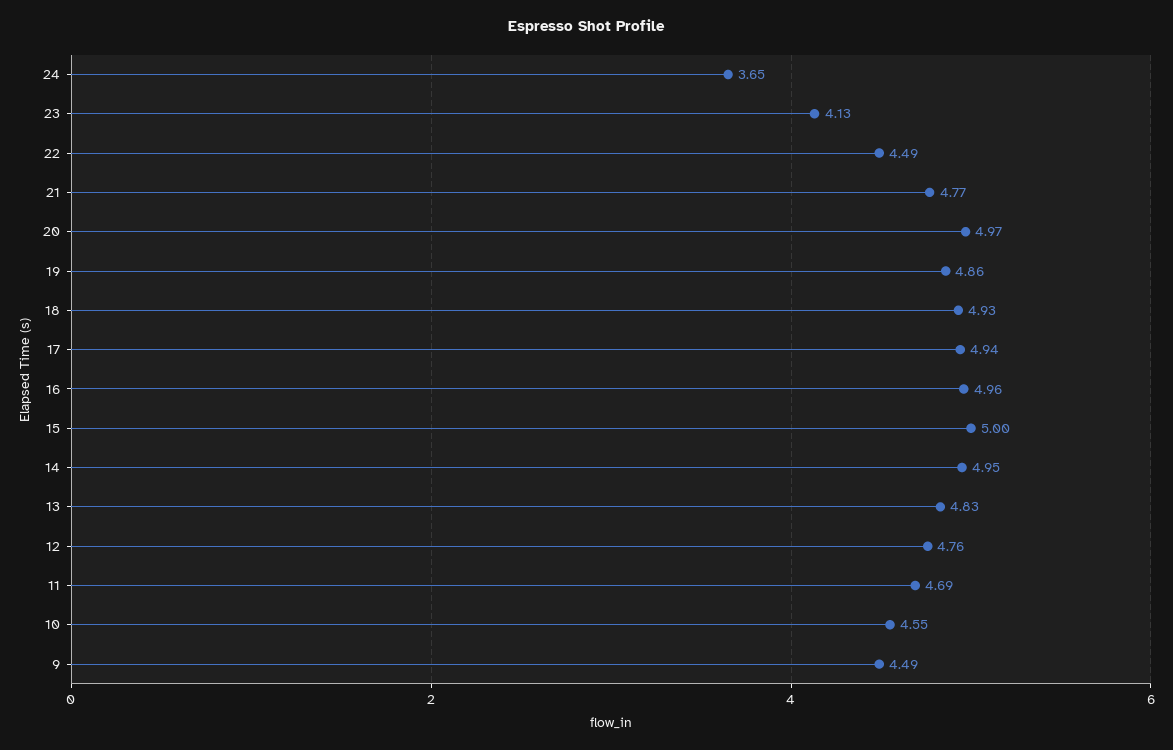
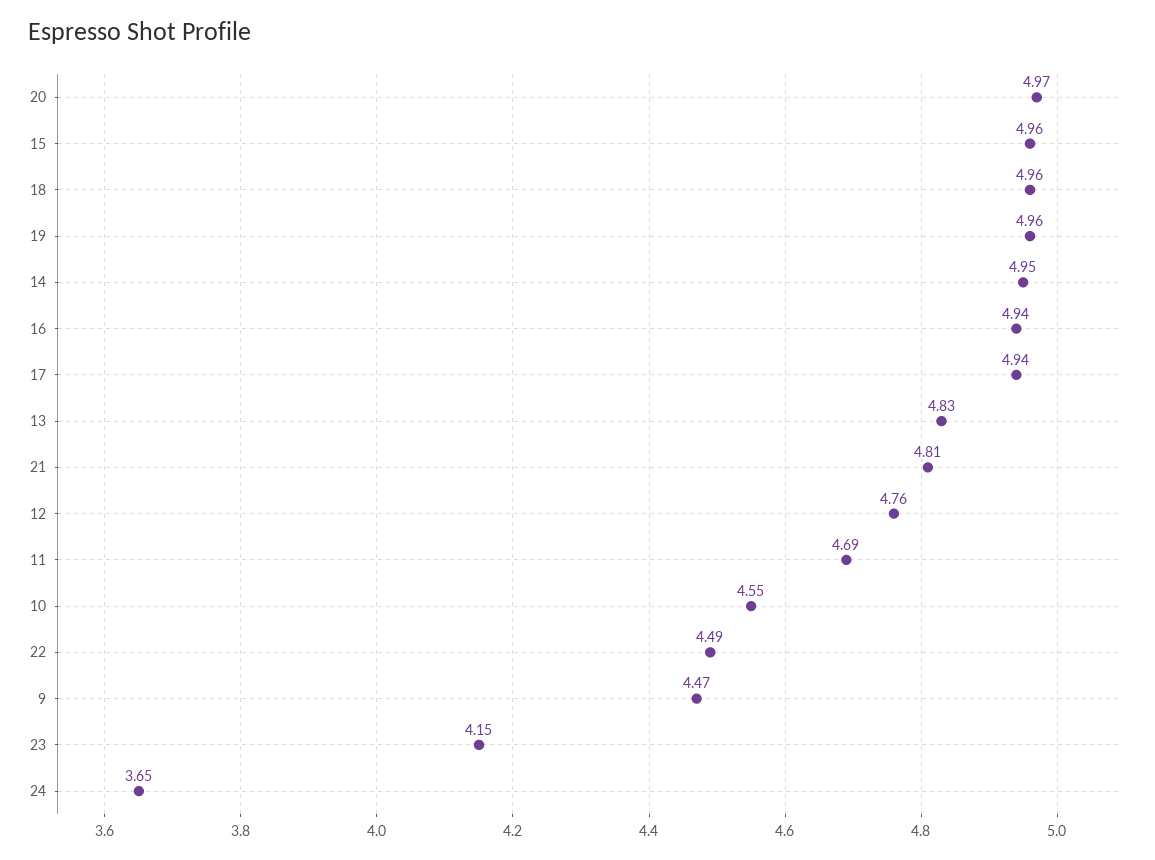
  {
    "24": 3.65,
-   "23": 4.13,
+   "23": 4.15,
    "22": 4.49,
-   "21": 4.77,
+   "21": 4.81,
    "20": 4.97,
-   "19": 4.86,
+   "19": 4.96,
-   "18": 4.93,
+   "18": 4.96,
    "17": 4.94,
-   "16": 4.96,
+   "16": 4.94,
-   "15": 5,
+   "15": 4.96,
    "14": 4.95,
    "13": 4.83,
    "12": 4.76,
    "11": 4.69,
    "10": 4.55,
-   "9": 4.49
+   "9": 4.47
  }

